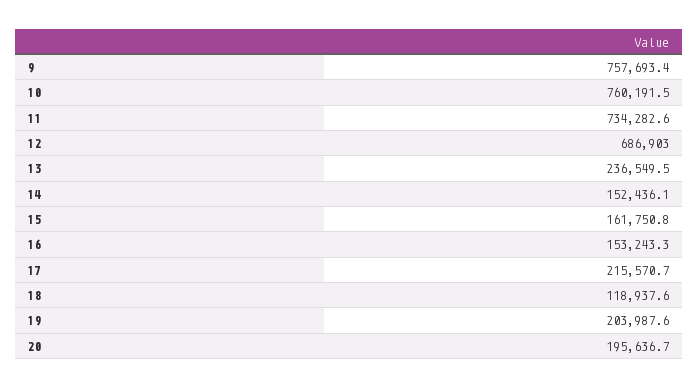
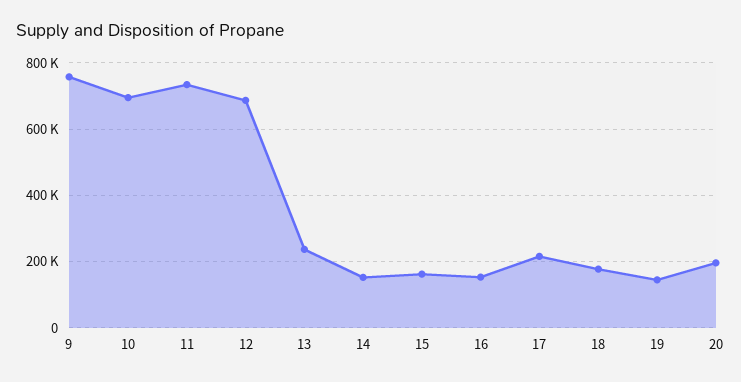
  {
    "9": 757693.4,
-   "10": 760191.5,
+   "10": 700000,
    "11": 734282.6,
    "12": 686903,
    "13": 236549.5,
    "14": 152436.1,
    "15": 161750.8,
    "16": 153243.3,
    "17": 215570.7,
-   "18": 118937.6,
+   "18": 180000,
-   "19": 203987.6,
+   "19": 140000,
    "20": 195636.7
  }

